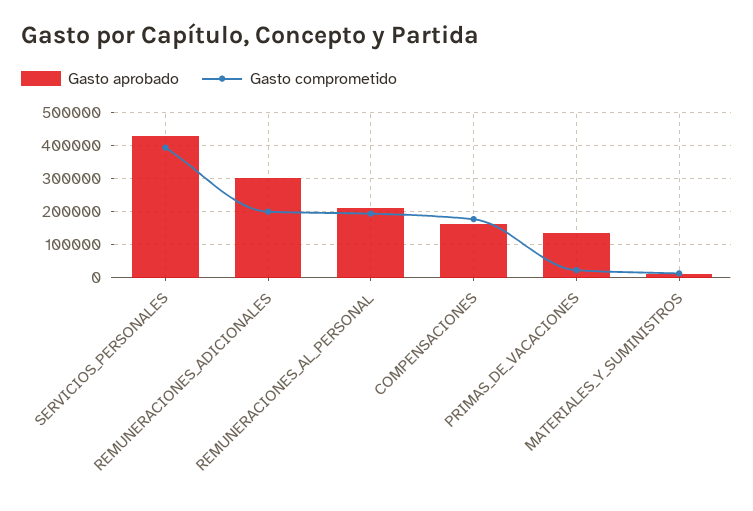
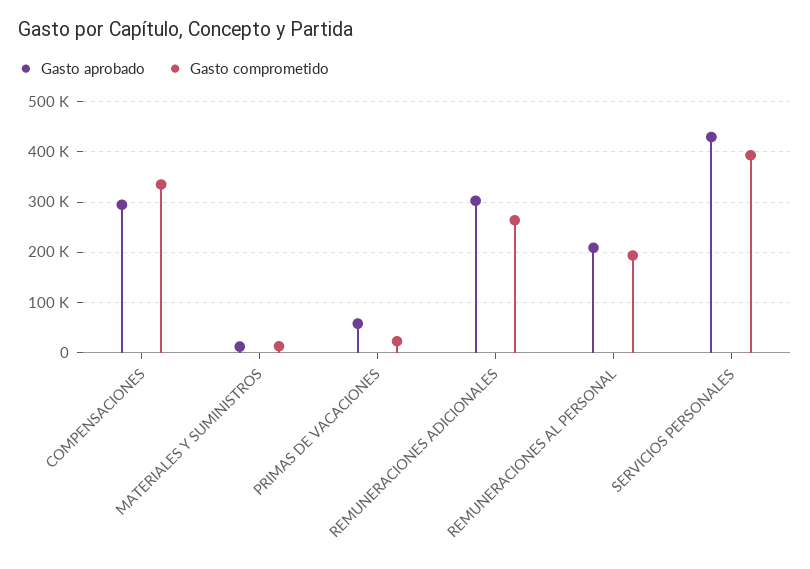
  {
    "Gasto aprobado": {
      "SERVICIOS_PERSONALES": 420000,
      "REMUNERACIONES_ADICIONALES": 300000,
      "REMUNERACIONES_AL_PERSONAL": 200000,
-     "COMPENSACIONES": 160000,
+     "COMPENSACIONES": 300000,
-     "PRIMAS_DE_VACACIONES": 140000,
+     "PRIMAS_DE_VACACIONES": 60000,
      "MATERIALES_Y_SUMINISTROS": 20000
    },
    "Gasto comprometido": {
      "SERVICIOS_PERSONALES": 400000,
-     "REMUNERACIONES_ADICIONALES": 200000,
+     "REMUNERACIONES_ADICIONALES": 260000,
      "REMUNERACIONES_AL_PERSONAL": 200000,
-     "COMPENSACIONES": 180000,
+     "COMPENSACIONES": 340000,
      "PRIMAS_DE_VACACIONES": 20000,
      "MATERIALES_Y_SUMINISTROS": 20000
    }
  }

